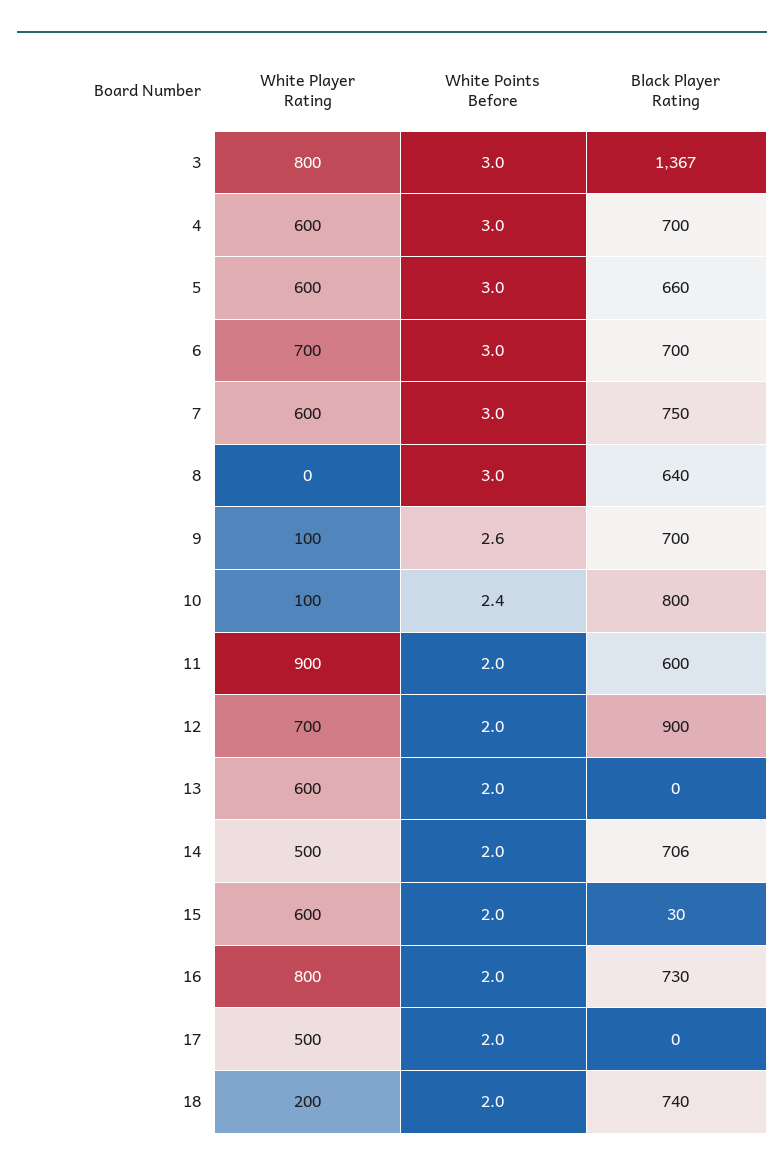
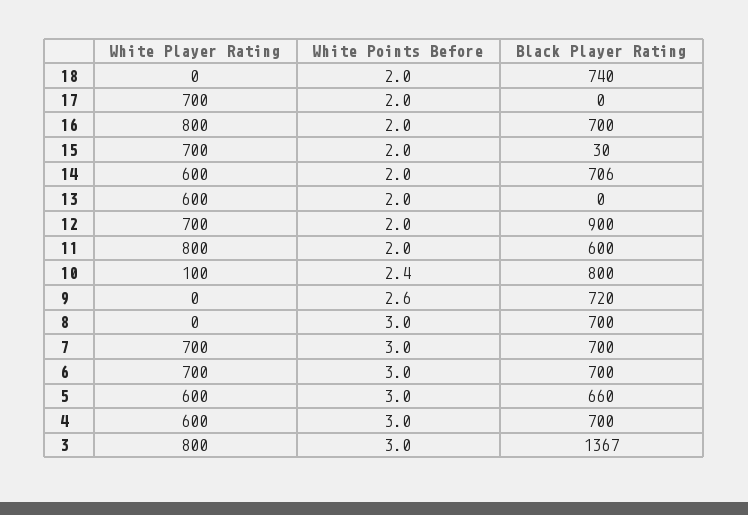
  {
    "White Player Rating": {
      "3": 800,
      "4": 600,
      "5": 600,
      "6": 700,
-     "7": 600,
+     "7": 700,
      "8": 0,
-     "9": 100,
+     "9": 0,
      "10": 100,
-     "11": 900,
+     "11": 800,
      "12": 700,
      "13": 600,
-     "14": 500,
+     "14": 600,
-     "15": 600,
+     "15": 700,
      "16": 800,
-     "17": 500,
+     "17": 700,
-     "18": 200
+     "18": 0
    },
    "White Points Before": {
      "3": 3,
      "4": 3,
      "5": 3,
      "6": 3,
      "7": 3,
      "8": 3,
      "9": 2.6,
      "10": 2.4,
      "11": 2,
      "12": 2,
      "13": 2,
      "14": 2,
      "15": 2,
      "16": 2,
      "17": 2,
      "18": 2
    },
    "Black Player Rating": {
      "3": 1367,
      "4": 700,
      "5": 660,
      "6": 700,
-     "7": 750,
+     "7": 700,
-     "8": 640,
+     "8": 700,
-     "9": 700,
+     "9": 720,
      "10": 800,
      "11": 600,
      "12": 900,
      "13": 0,
      "14": 706,
      "15": 30,
-     "16": 730,
+     "16": 700,
      "17": 0,
      "18": 740
    }
  }

